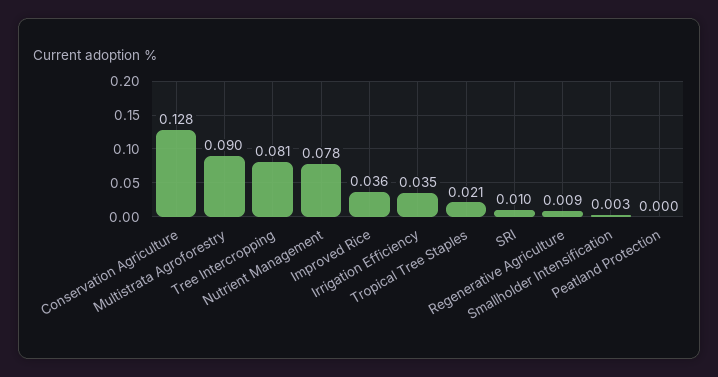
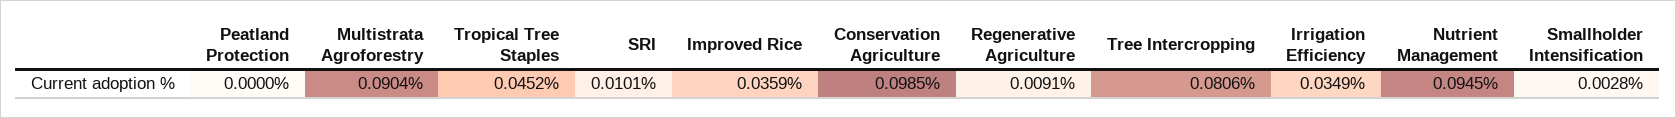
  {
-   "Conservation Agriculture": 0.128,
+   "Conservation Agriculture": 0.0985,
    "Multistrata Agroforestry": 0.0904,
    "Tree Intercropping": 0.0806,
-   "Nutrient Management": 0.078,
+   "Nutrient Management": 0.0945,
    "Improved Rice": 0.0359,
    "Irrigation Efficiency": 0.0349,
-   "Tropical Tree Staples": 0.021,
+   "Tropical Tree Staples": 0.0452,
    "SRI": 0.0101,
    "Regenerative Agriculture": 0.0091,
    "Smallholder Intensification": 0.0028,
    "Peatland Protection": 0
  }

